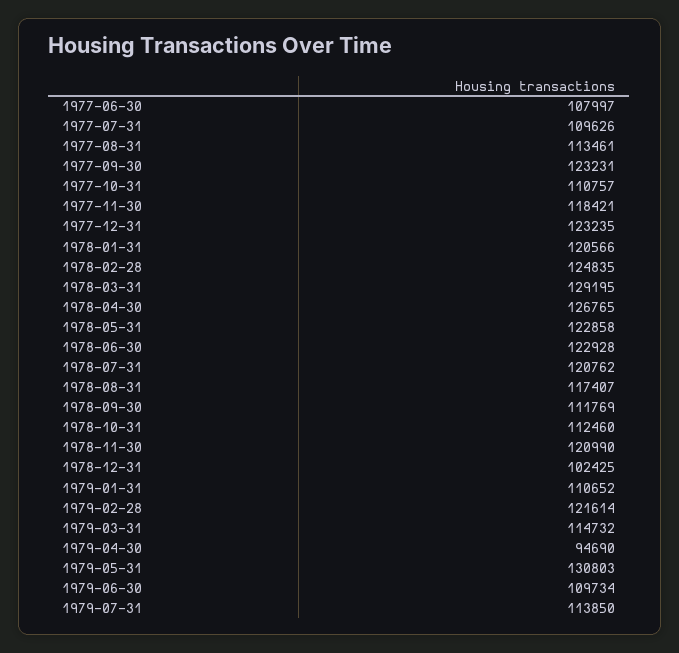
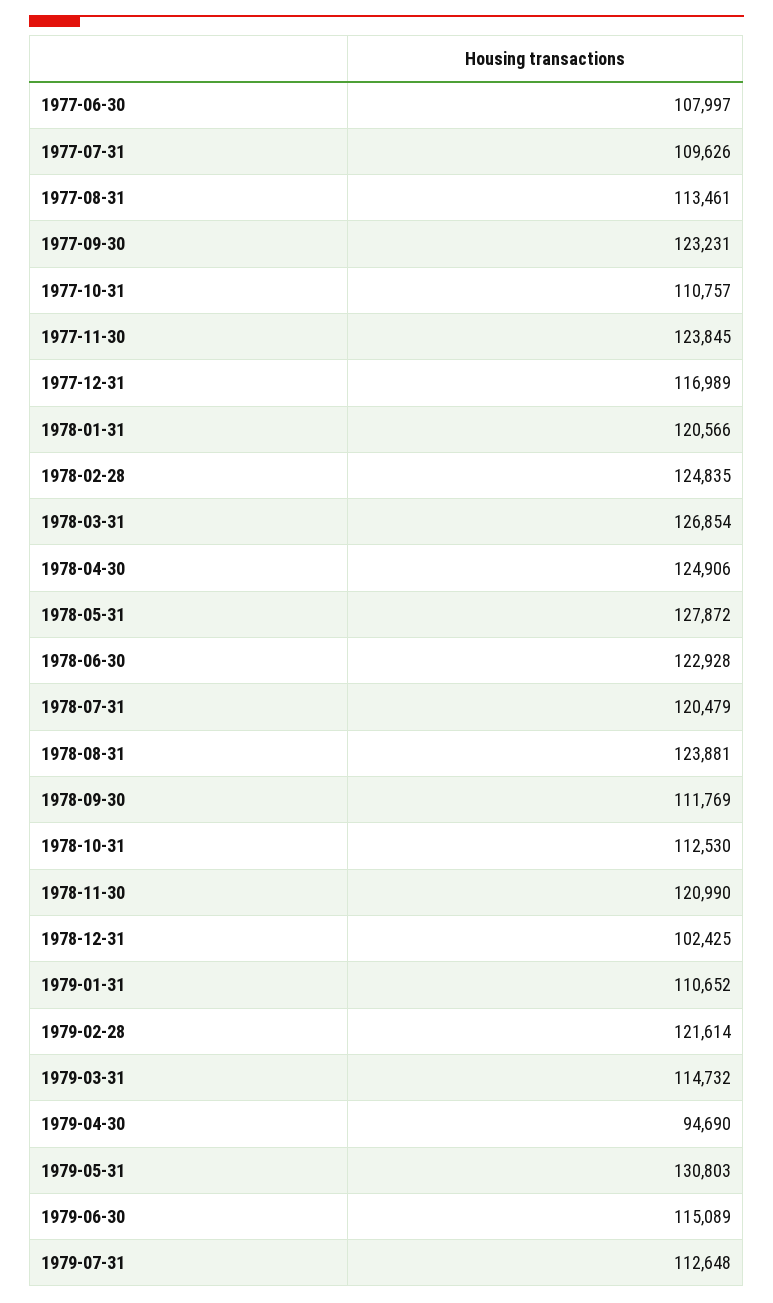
  {
    "1977-06-30": 107997,
    "1977-07-31": 109626,
    "1977-08-31": 113461,
    "1977-09-30": 123231,
    "1977-10-31": 110757,
-   "1977-11-30": 118421,
+   "1977-11-30": 123845,
-   "1977-12-31": 123235,
+   "1977-12-31": 116989,
    "1978-01-31": 120566,
    "1978-02-28": 124835,
-   "1978-03-31": 129195,
+   "1978-03-31": 126854,
-   "1978-04-30": 126765,
+   "1978-04-30": 124906,
-   "1978-05-31": 122858,
+   "1978-05-31": 127872,
    "1978-06-30": 122928,
-   "1978-07-31": 120762,
+   "1978-07-31": 120479,
-   "1978-08-31": 117407,
+   "1978-08-31": 123881,
    "1978-09-30": 111769,
-   "1978-10-31": 112460,
+   "1978-10-31": 112530,
    "1978-11-30": 120990,
    "1978-12-31": 102425,
    "1979-01-31": 110652,
    "1979-02-28": 121614,
    "1979-03-31": 114732,
    "1979-04-30": 94690,
    "1979-05-31": 130803,
-   "1979-06-30": 109734,
+   "1979-06-30": 115089,
-   "1979-07-31": 113850
+   "1979-07-31": 112648
  }

